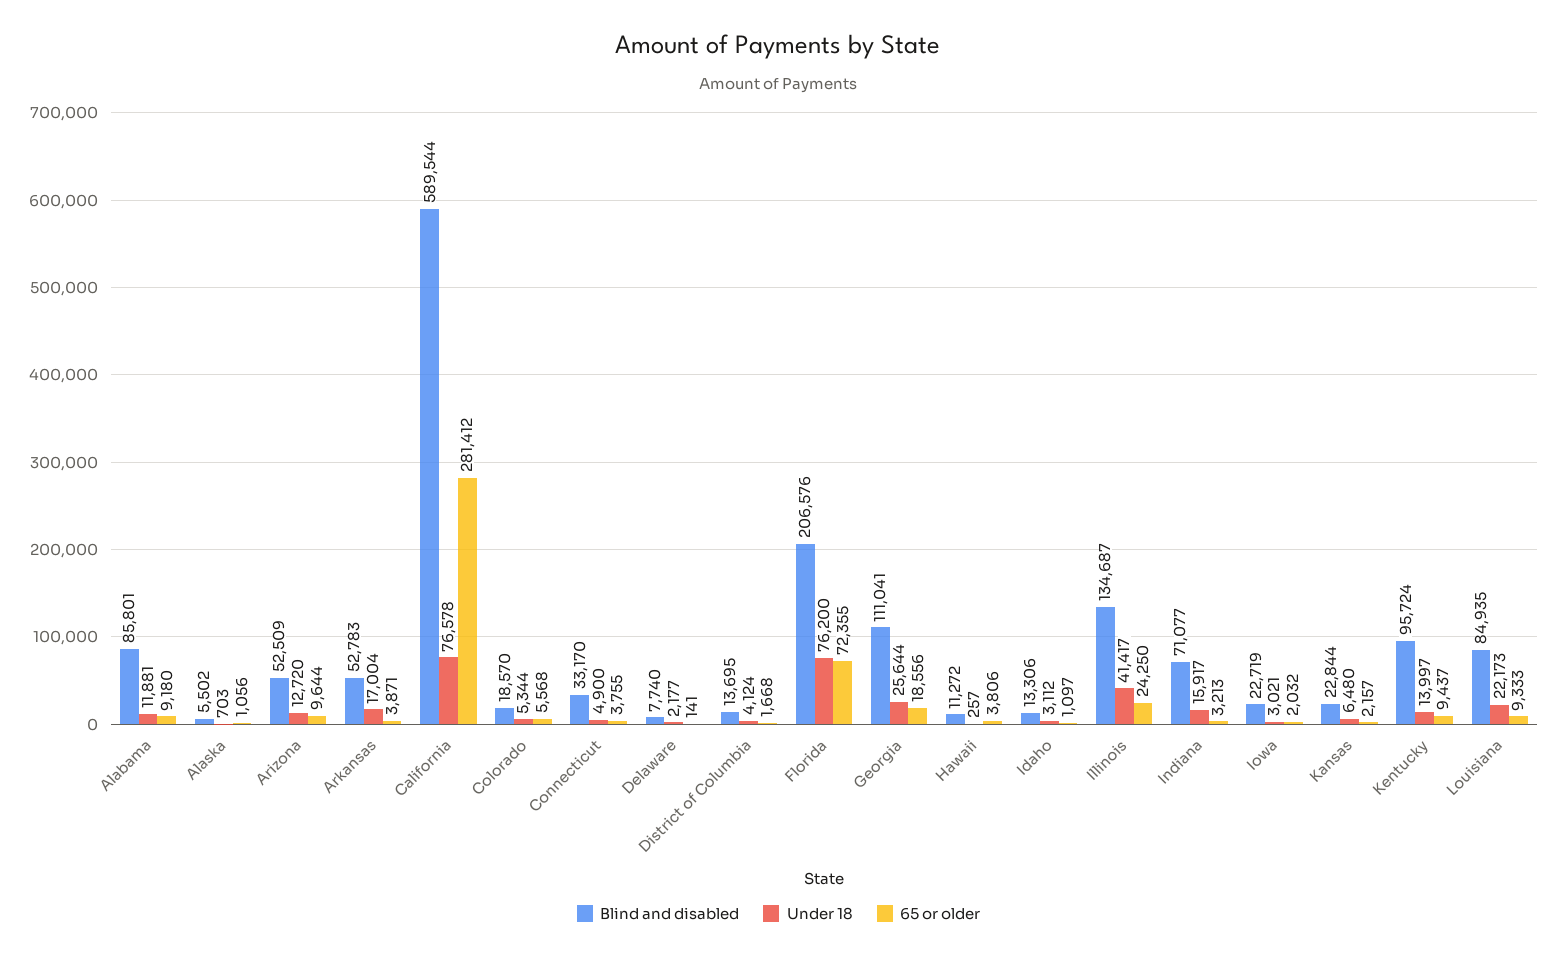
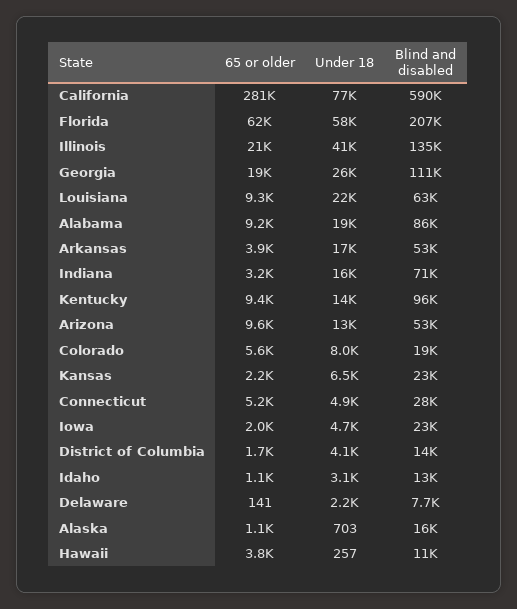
  {
    "Blind and disabled": {
      "Alabama": 85801,
-     "Alaska": 5502,
+     "Alaska": 16000,
      "Arizona": 52509,
      "Arkansas": 52783,
      "California": 589544,
      "Colorado": 18570,
-     "Connecticut": 33170,
+     "Connecticut": 28000,
      "Delaware": 7740,
      "District of Columbia": 13695,
      "Florida": 206576,
      "Georgia": 111041,
      "Hawaii": 11272,
      "Idaho": 13306,
      "Illinois": 134687,
      "Indiana": 71077,
      "Iowa": 22719,
      "Kansas": 22844,
      "Kentucky": 95724,
-     "Louisiana": 84935
+     "Louisiana": 63000
    },
    "Under 18": {
-     "Alabama": 11881,
+     "Alabama": 19000,
      "Alaska": 703,
      "Arizona": 12720,
      "Arkansas": 17004,
      "California": 76578,
-     "Colorado": 5344,
+     "Colorado": 8000,
      "Connecticut": 4900,
      "Delaware": 2177,
      "District of Columbia": 4124,
-     "Florida": 76200,
+     "Florida": 58000,
      "Georgia": 25644,
      "Hawaii": 257,
      "Idaho": 3112,
      "Illinois": 41417,
      "Indiana": 15917,
-     "Iowa": 3021,
+     "Iowa": 4700,
      "Kansas": 6480,
      "Kentucky": 13997,
      "Louisiana": 22173
    },
    "65 or older": {
      "Alabama": 9180,
      "Alaska": 1056,
      "Arizona": 9644,
      "Arkansas": 3871,
      "California": 281412,
      "Colorado": 5568,
-     "Connecticut": 3755,
+     "Connecticut": 5200,
      "Delaware": 141,
      "District of Columbia": 1668,
-     "Florida": 72355,
+     "Florida": 62000,
      "Georgia": 18556,
      "Hawaii": 3806,
      "Idaho": 1097,
-     "Illinois": 24250,
+     "Illinois": 21000,
      "Indiana": 3213,
      "Iowa": 2032,
      "Kansas": 2157,
      "Kentucky": 9437,
      "Louisiana": 9333
    }
  }

